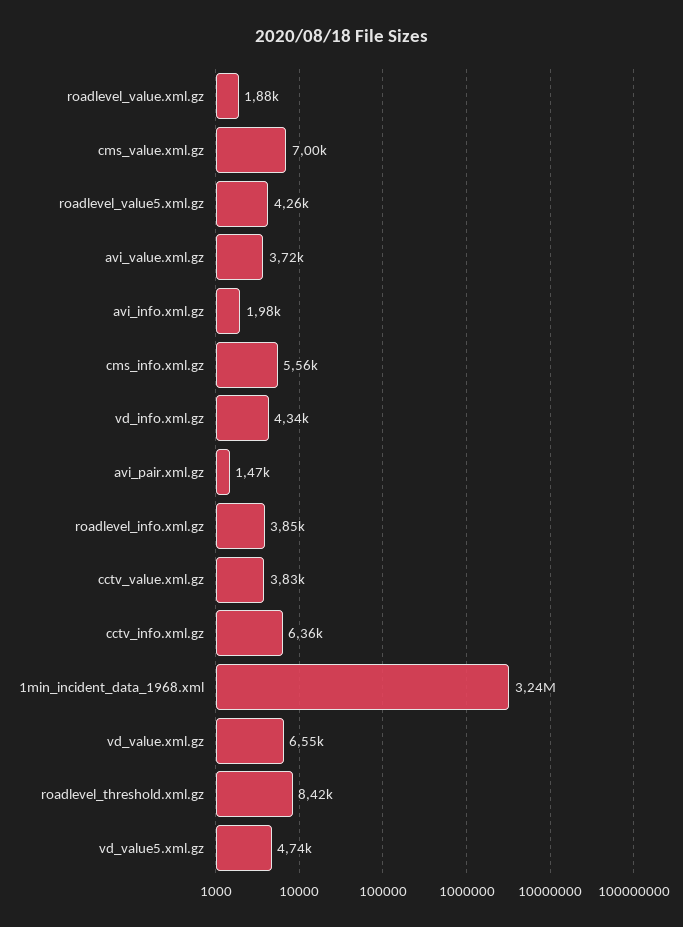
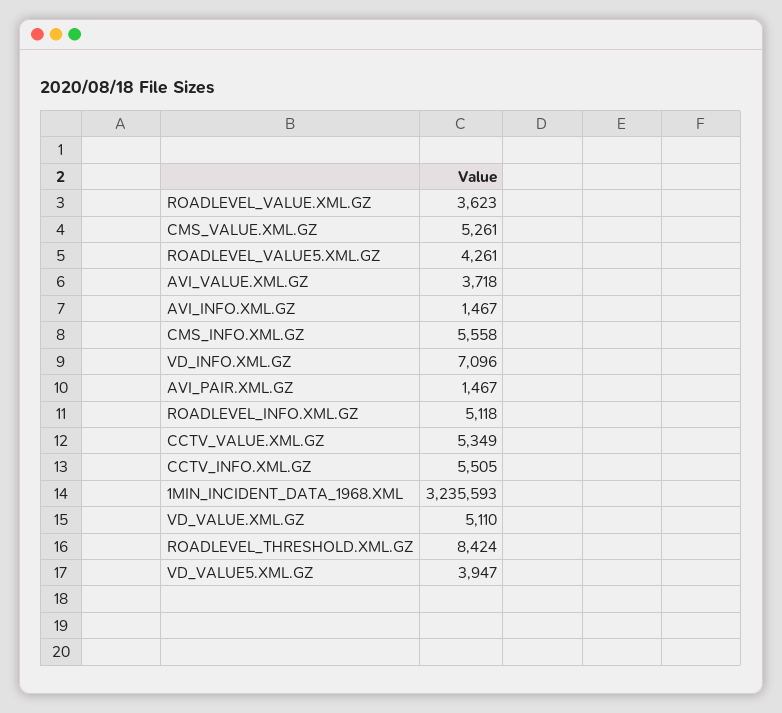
  {
-   "roadlevel_value.xml.gz": 1880,
+   "roadlevel_value.xml.gz": 3623,
-   "cms_value.xml.gz": 7000,
+   "cms_value.xml.gz": 5261,
    "roadlevel_value5.xml.gz": 4261,
    "avi_value.xml.gz": 3718,
-   "avi_info.xml.gz": 1980,
+   "avi_info.xml.gz": 1467,
    "cms_info.xml.gz": 5558,
-   "vd_info.xml.gz": 4340,
+   "vd_info.xml.gz": 7096,
    "avi_pair.xml.gz": 1467,
-   "roadlevel_info.xml.gz": 3850,
+   "roadlevel_info.xml.gz": 5118,
-   "cctv_value.xml.gz": 3830,
+   "cctv_value.xml.gz": 5349,
-   "cctv_info.xml.gz": 6360,
+   "cctv_info.xml.gz": 5505,
    "1min_incident_data_1968.xml": 3235593,
-   "vd_value.xml.gz": 6550,
+   "vd_value.xml.gz": 5110,
    "roadlevel_threshold.xml.gz": 8424,
-   "vd_value5.xml.gz": 4740
+   "vd_value5.xml.gz": 3947
  }

